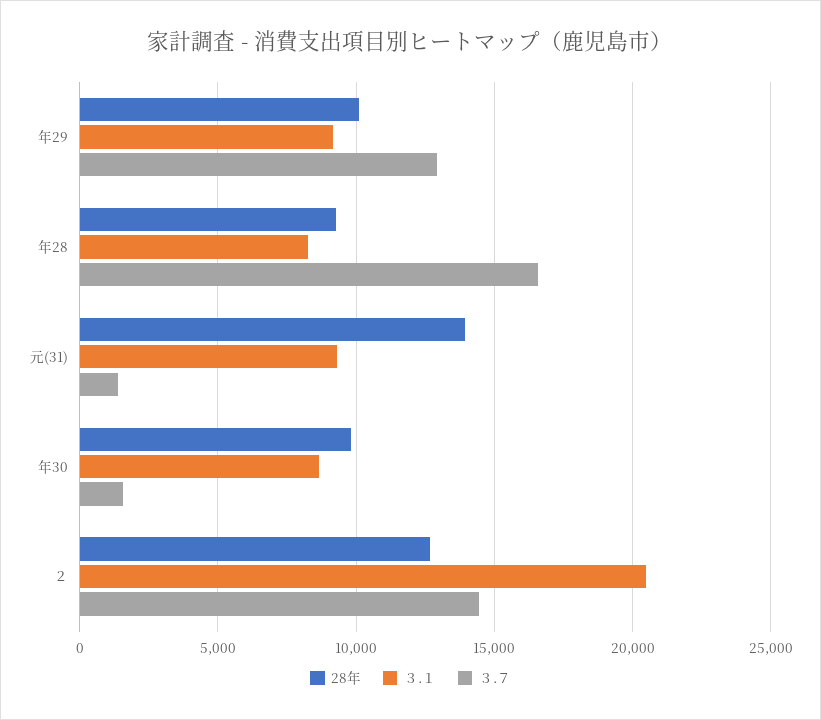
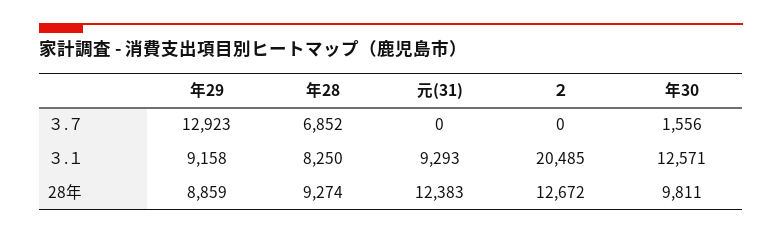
  {
    "28年": {
-     "年29": 10000,
+     "年29": 8859,
      "年28": 9274,
-     "元(31)": 14000,
+     "元(31)": 12383,
      "年30": 9811,
      "２": 12672
    },
    "３.１": {
      "年29": 9158,
      "年28": 8250,
      "元(31)": 9293,
-     "年30": 8500,
+     "年30": 12571,
      "２": 20485
    },
    "３.７": {
      "年29": 12923,
-     "年28": 16500,
+     "年28": 6852,
-     "元(31)": 1500,
+     "元(31)": 0,
      "年30": 1556,
-     "２": 14500
+     "２": 0
    }
  }

